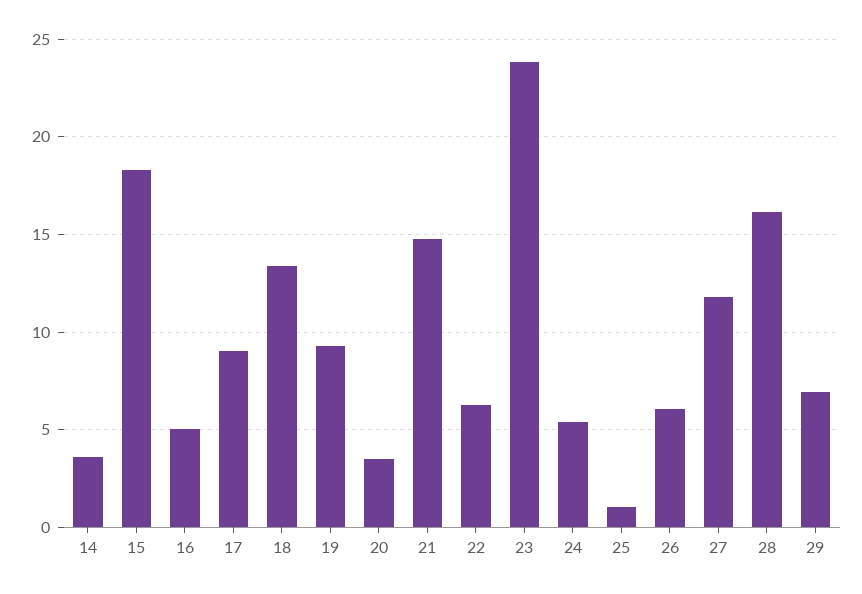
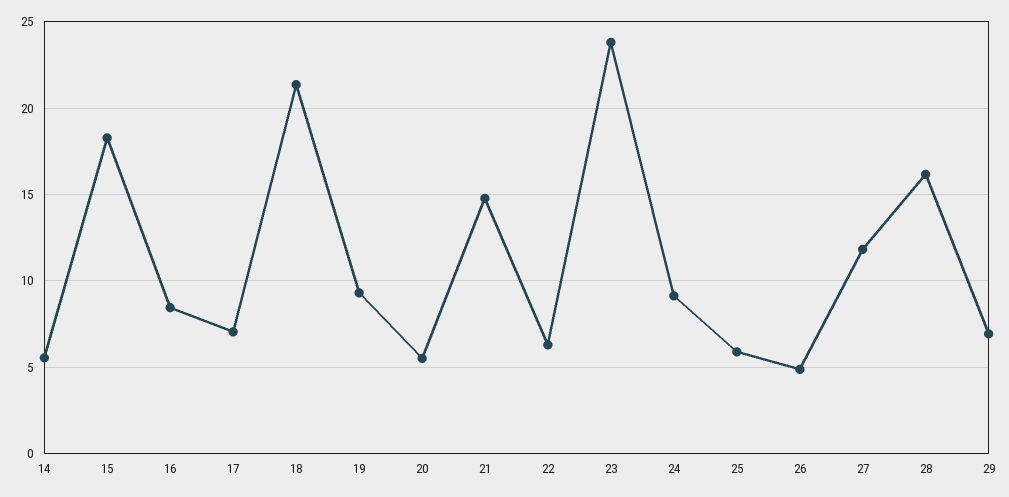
  {
-   "14": 3.5,
+   "14": 5.5,
    "15": 18.5,
-   "16": 5,
+   "16": 8.5,
-   "17": 9,
+   "17": 7,
-   "18": 13.5,
+   "18": 21.5,
    "19": 9.5,
-   "20": 3.5,
+   "20": 5.5,
    "21": 15,
    "22": 6.5,
    "23": 24,
-   "24": 5.5,
+   "24": 9,
-   "25": 1,
+   "25": 6,
-   "26": 6,
+   "26": 5,
    "27": 12,
    "28": 16,
    "29": 7
  }

